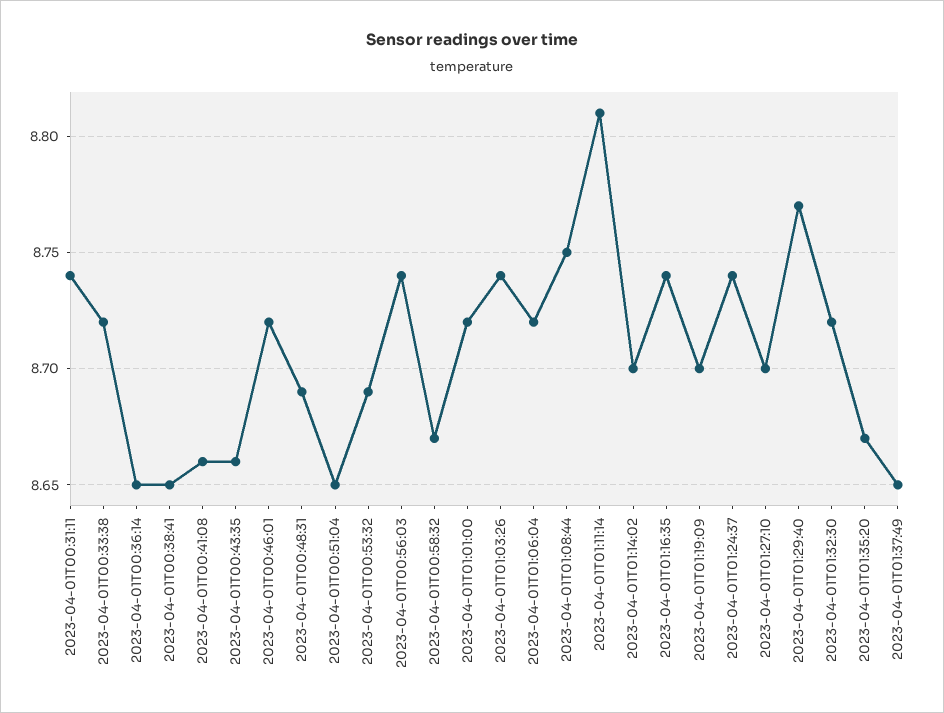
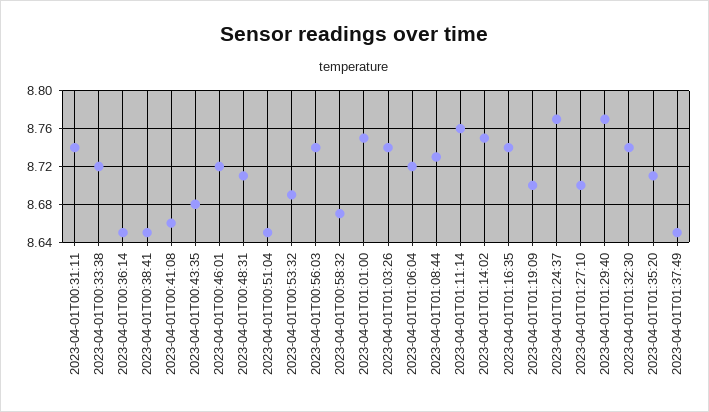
  {
    "2023-04-01T00:31:11": 8.74,
    "2023-04-01T00:33:38": 8.72,
    "2023-04-01T00:36:14": 8.65,
    "2023-04-01T00:38:41": 8.65,
    "2023-04-01T00:41:08": 8.66,
-   "2023-04-01T00:43:35": 8.66,
+   "2023-04-01T00:43:35": 8.68,
    "2023-04-01T00:46:01": 8.72,
-   "2023-04-01T00:48:31": 8.69,
+   "2023-04-01T00:48:31": 8.71,
    "2023-04-01T00:51:04": 8.65,
    "2023-04-01T00:53:32": 8.69,
    "2023-04-01T00:56:03": 8.74,
    "2023-04-01T00:58:32": 8.67,
-   "2023-04-01T01:01:00": 8.72,
+   "2023-04-01T01:01:00": 8.75,
    "2023-04-01T01:03:26": 8.74,
    "2023-04-01T01:06:04": 8.72,
-   "2023-04-01T01:08:44": 8.75,
+   "2023-04-01T01:08:44": 8.73,
-   "2023-04-01T01:11:14": 8.81,
+   "2023-04-01T01:11:14": 8.76,
-   "2023-04-01T01:14:02": 8.7,
+   "2023-04-01T01:14:02": 8.75,
    "2023-04-01T01:16:35": 8.74,
    "2023-04-01T01:19:09": 8.7,
-   "2023-04-01T01:24:37": 8.74,
+   "2023-04-01T01:24:37": 8.77,
    "2023-04-01T01:27:10": 8.7,
    "2023-04-01T01:29:40": 8.77,
-   "2023-04-01T01:32:30": 8.72,
+   "2023-04-01T01:32:30": 8.74,
-   "2023-04-01T01:35:20": 8.67,
+   "2023-04-01T01:35:20": 8.71,
    "2023-04-01T01:37:49": 8.65
  }

